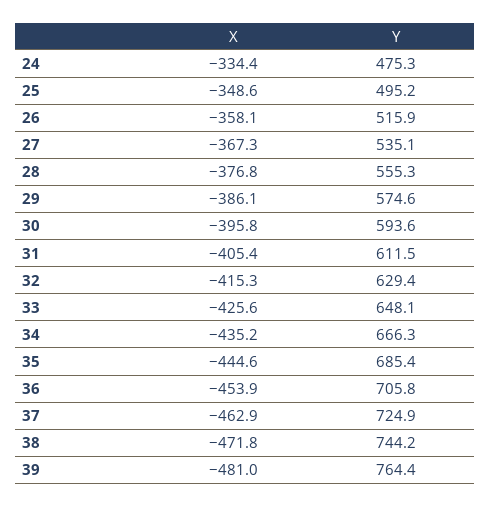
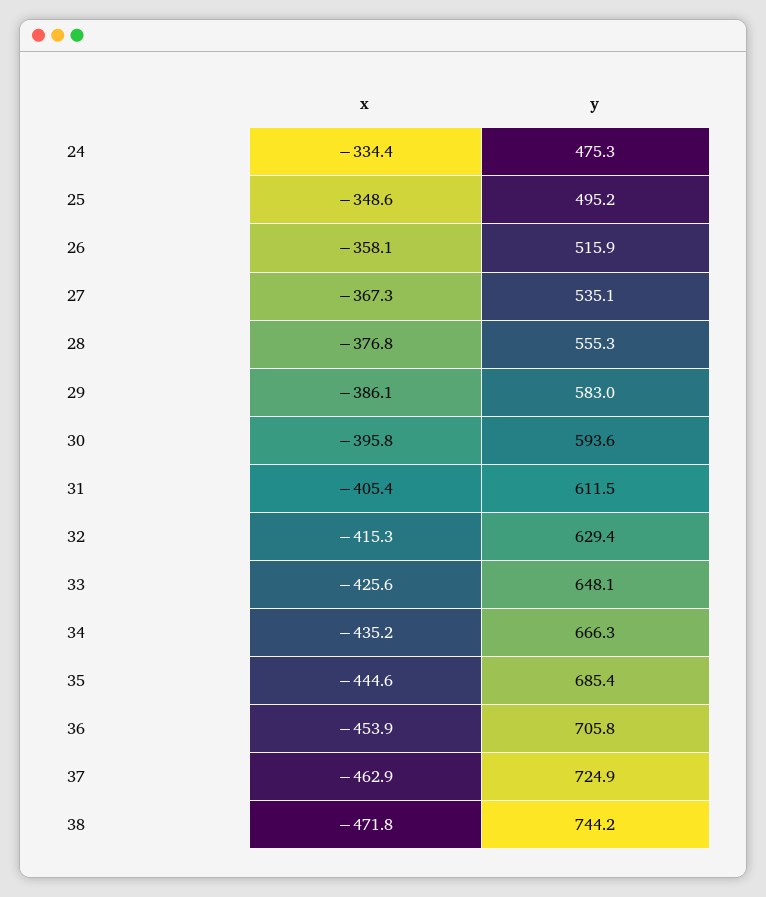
  {
    "X": {
      "24": -334.4,
      "25": -348.6,
      "26": -358.1,
      "27": -367.3,
      "28": -376.8,
      "29": -386.1,
      "30": -395.8,
      "31": -405.4,
      "32": -415.3,
      "33": -425.6,
      "34": -435.2,
      "35": -444.6,
      "36": -453.9,
      "37": -462.9,
-     "38": -471.8,
+     "38": -471.8
-     "39": -481
    },
    "Y": {
      "24": 475.3,
      "25": 495.2,
      "26": 515.9,
      "27": 535.1,
      "28": 555.3,
-     "29": 574.6,
+     "29": 583,
      "30": 593.6,
      "31": 611.5,
      "32": 629.4,
      "33": 648.1,
      "34": 666.3,
      "35": 685.4,
      "36": 705.8,
      "37": 724.9,
-     "38": 744.2,
+     "38": 744.2
-     "39": 764.4
    }
  }

